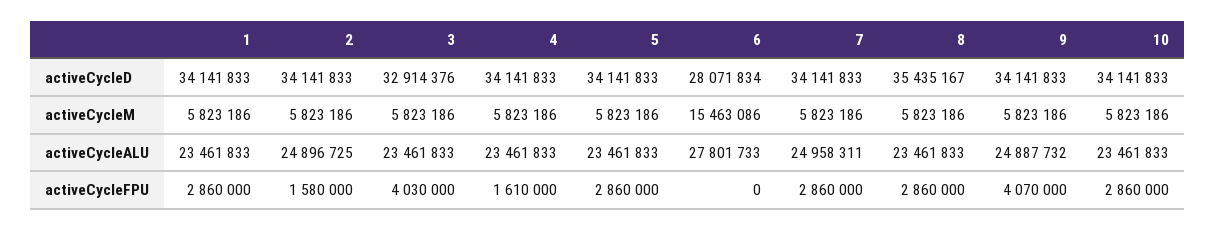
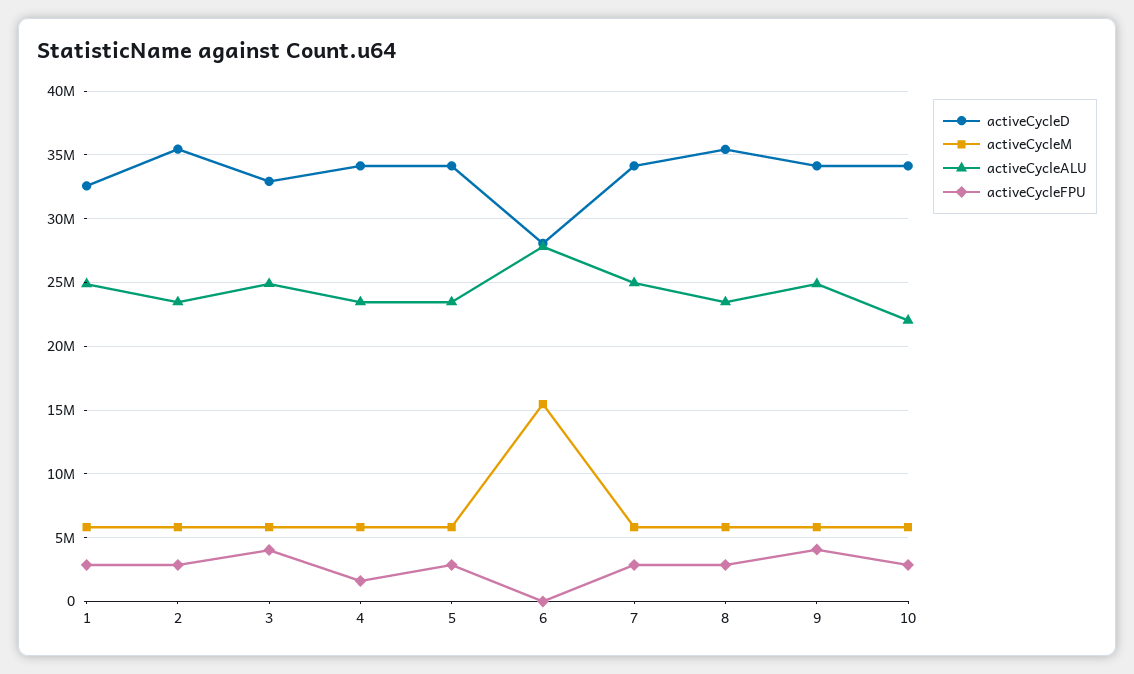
  {
    "activeCycleD": {
-     "1": 34141833,
+     "1": 32500000,
-     "2": 34141833,
+     "2": 35500000,
      "3": 32914376,
      "4": 34141833,
      "5": 34141833,
      "6": 28071834,
      "7": 34141833,
      "8": 35435167,
      "9": 34141833,
      "10": 34141833
    },
    "activeCycleM": {
      "1": 5823186,
      "2": 5823186,
      "3": 5823186,
      "4": 5823186,
      "5": 5823186,
      "6": 15463086,
      "7": 5823186,
      "8": 5823186,
      "9": 5823186,
      "10": 5823186
    },
    "activeCycleALU": {
-     "1": 23461833,
+     "1": 25000000,
-     "2": 24896725,
+     "2": 23500000,
-     "3": 23461833,
+     "3": 25000000,
      "4": 23461833,
      "5": 23461833,
      "6": 27801733,
      "7": 24958311,
      "8": 23461833,
      "9": 24887732,
-     "10": 23461833
+     "10": 22000000
    },
    "activeCycleFPU": {
      "1": 2860000,
-     "2": 1580000,
+     "2": 3000000,
      "3": 4030000,
      "4": 1610000,
      "5": 2860000,
      "6": 0,
      "7": 2860000,
      "8": 2860000,
      "9": 4070000,
      "10": 2860000
    }
  }

